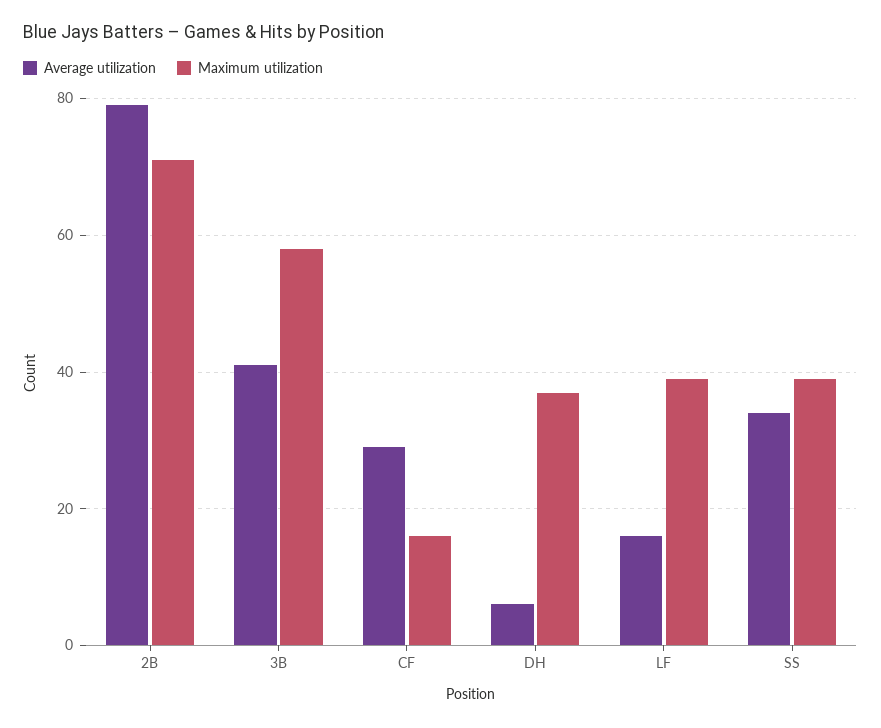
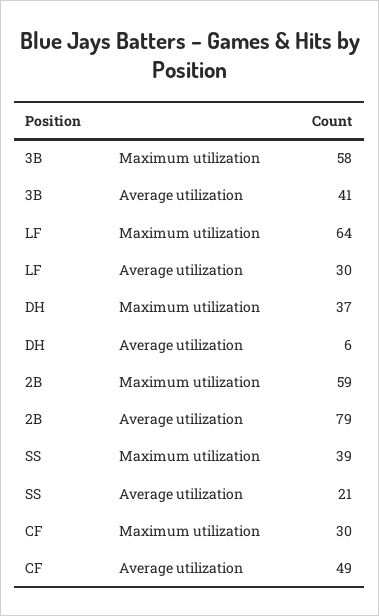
  {
    "Average utilization": {
      "2B": 79,
      "3B": 41,
-     "CF": 30,
+     "CF": 49,
      "DH": 6,
-     "LF": 15,
+     "LF": 30,
-     "SS": 35
+     "SS": 21
    },
    "Maximum utilization": {
-     "2B": 70,
+     "2B": 59,
      "3B": 58,
-     "CF": 15,
+     "CF": 30,
      "DH": 37,
-     "LF": 40,
+     "LF": 64,
      "SS": 39
    }
  }

